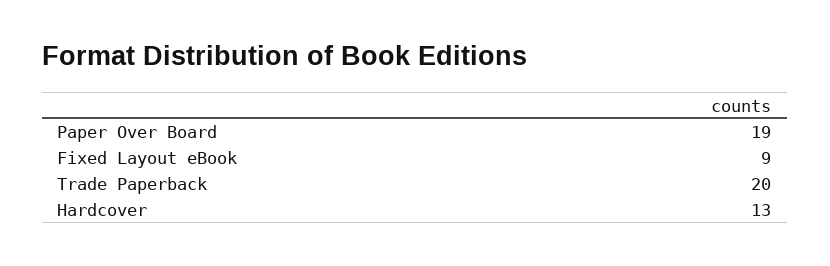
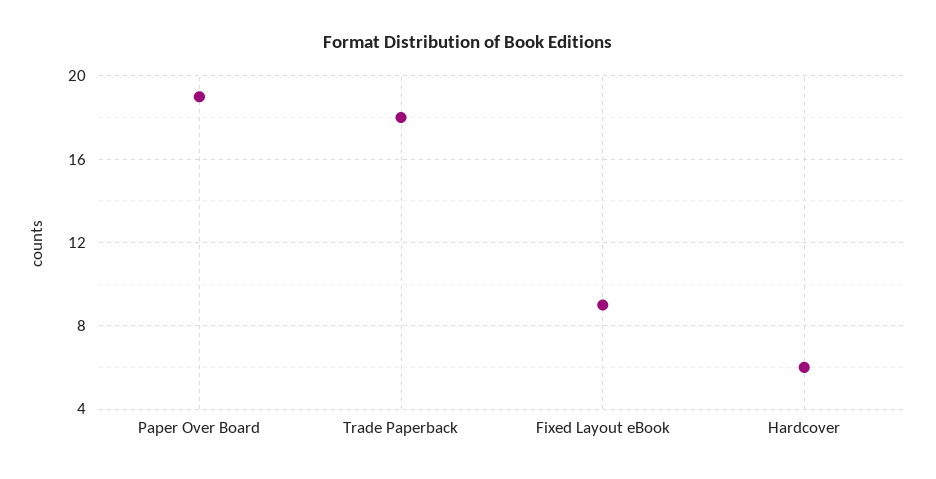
  {
    "Paper Over Board": 19,
    "Fixed Layout eBook": 9,
-   "Trade Paperback": 20,
+   "Trade Paperback": 18,
-   "Hardcover": 13
+   "Hardcover": 6
  }

